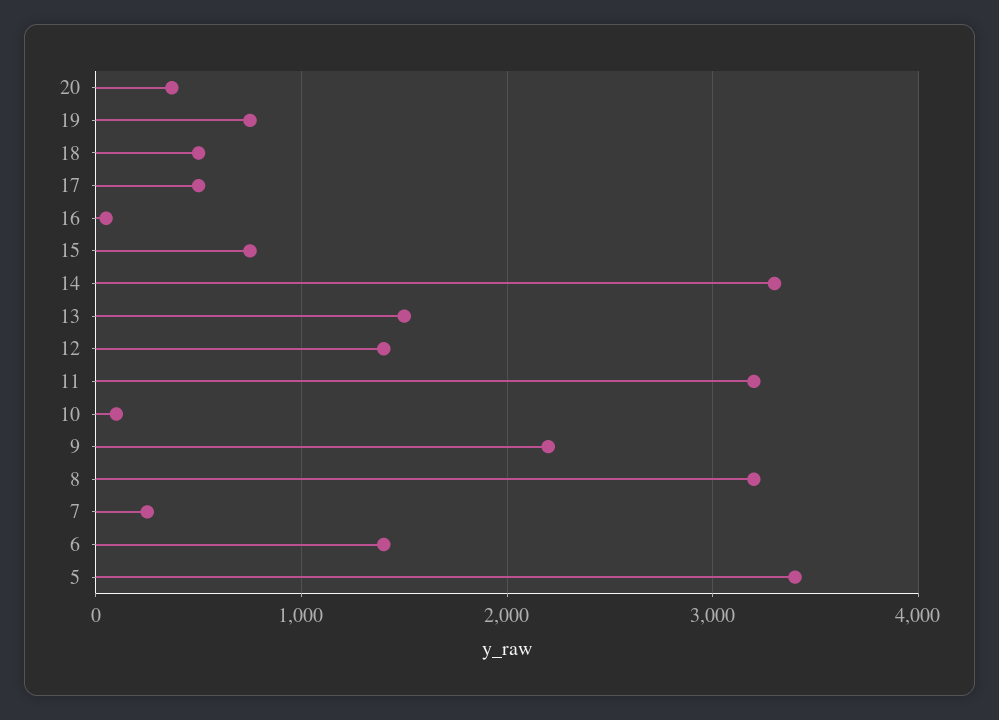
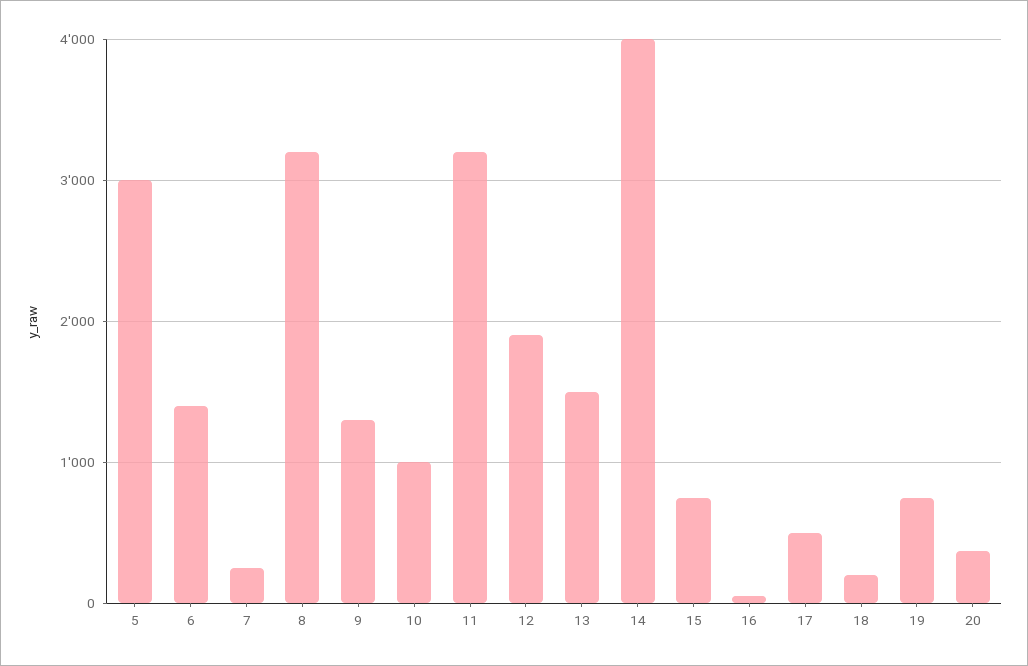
  {
    "20": 400,
    "19": 800,
-   "18": 500,
+   "18": 200,
    "17": 500,
    "16": 100,
    "15": 800,
-   "14": 3300,
+   "14": 4000,
    "13": 1500,
-   "12": 1400,
+   "12": 1900,
    "11": 3200,
-   "10": 100,
+   "10": 1000,
-   "9": 2200,
+   "9": 1300,
    "8": 3200,
    "7": 300,
    "6": 1400,
-   "5": 3400
+   "5": 3000
  }

